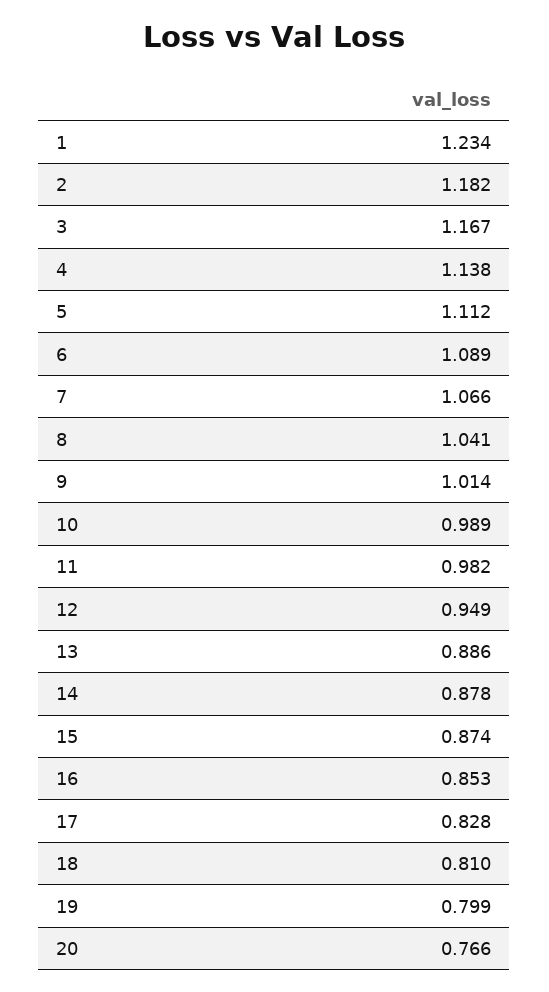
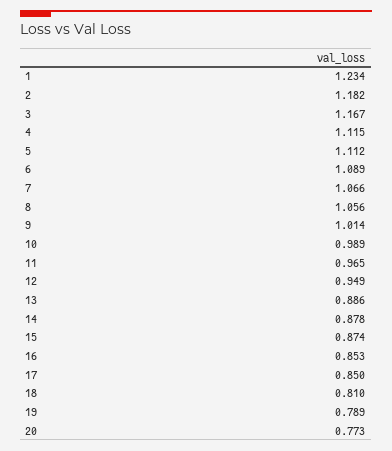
  {
    "1": 1.234,
    "2": 1.182,
    "3": 1.167,
-   "4": 1.138,
+   "4": 1.115,
    "5": 1.112,
    "6": 1.089,
    "7": 1.066,
-   "8": 1.041,
+   "8": 1.056,
    "9": 1.014,
    "10": 0.989,
-   "11": 0.982,
+   "11": 0.965,
    "12": 0.949,
    "13": 0.886,
    "14": 0.878,
    "15": 0.874,
    "16": 0.853,
-   "17": 0.828,
+   "17": 0.85,
    "18": 0.81,
-   "19": 0.799,
+   "19": 0.789,
-   "20": 0.766
+   "20": 0.773
  }

